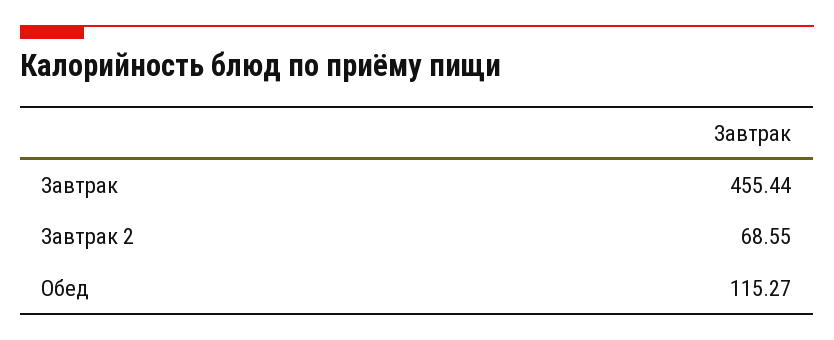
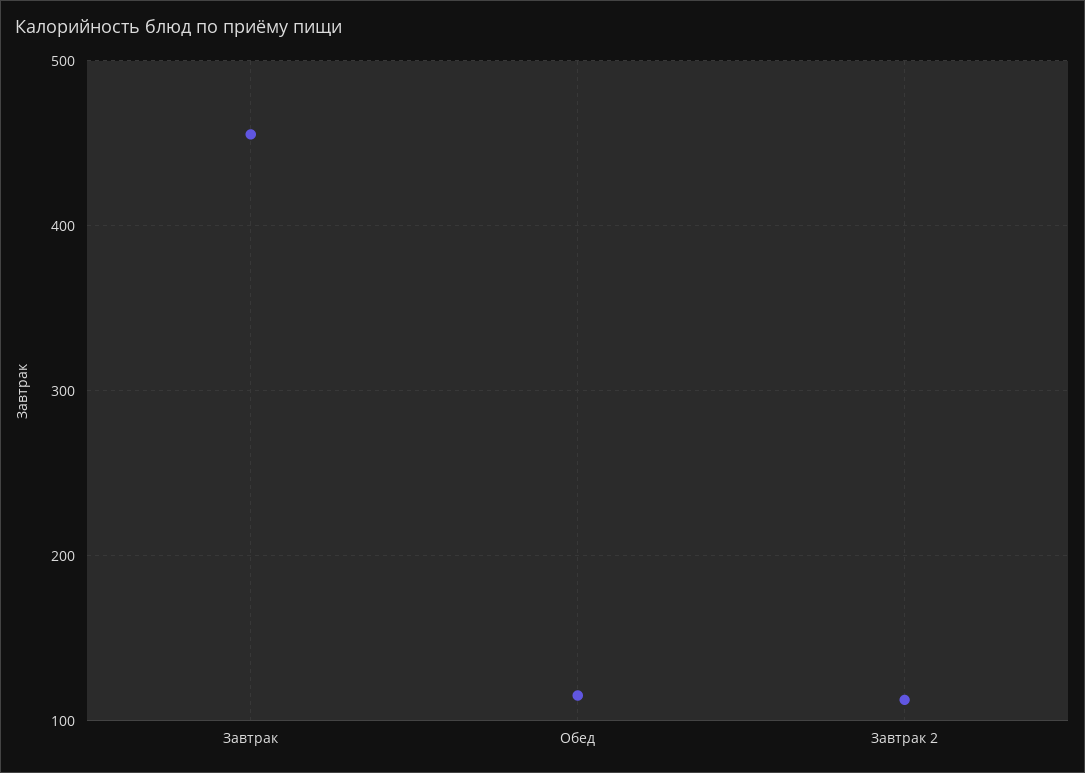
  {
    "Завтрак": 455.44,
-   "Завтрак 2": 68.55,
+   "Завтрак 2": 110,
    "Обед": 115.27
  }

